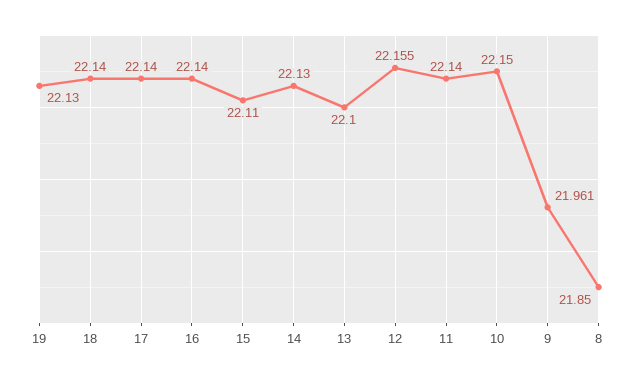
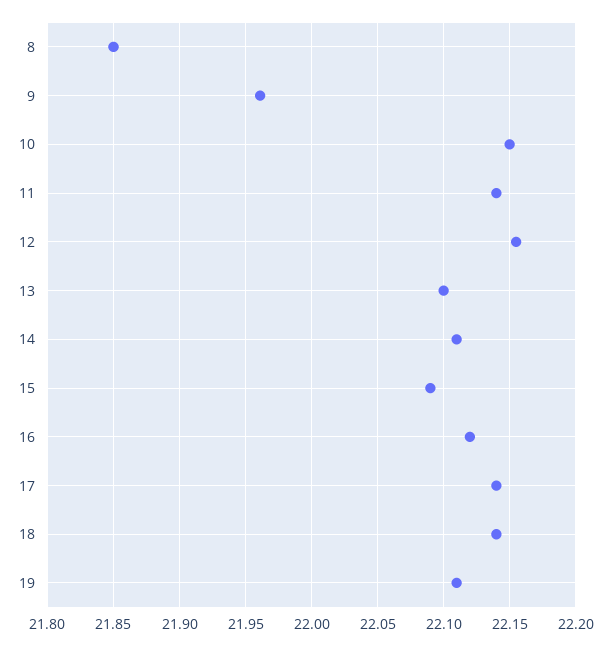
  {
-   "19": 22.13,
+   "19": 22.11,
    "18": 22.14,
    "17": 22.14,
-   "16": 22.14,
+   "16": 22.12,
-   "15": 22.11,
+   "15": 22.09,
-   "14": 22.13,
+   "14": 22.11,
    "13": 22.1,
    "12": 22.155,
    "11": 22.14,
    "10": 22.15,
    "9": 21.961,
    "8": 21.85
  }

